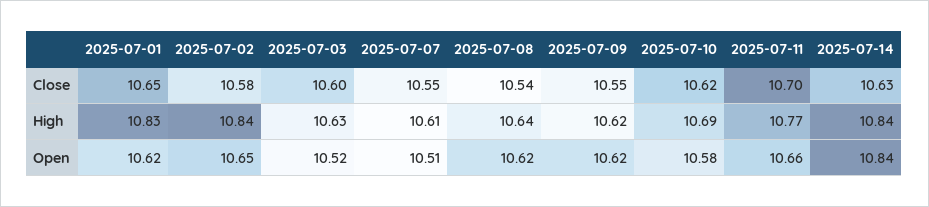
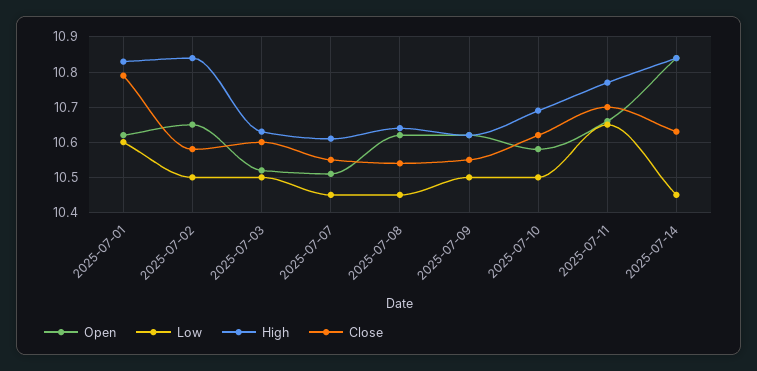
  {
    "Close": {
-     "2025-07-01": 10.65,
+     "2025-07-01": 10.8,
      "2025-07-02": 10.58,
      "2025-07-03": 10.6,
      "2025-07-07": 10.55,
      "2025-07-08": 10.54,
      "2025-07-09": 10.55,
      "2025-07-10": 10.62,
      "2025-07-11": 10.7,
      "2025-07-14": 10.63
    },
    "High": {
      "2025-07-01": 10.83,
      "2025-07-02": 10.84,
      "2025-07-03": 10.63,
      "2025-07-07": 10.61,
      "2025-07-08": 10.64,
      "2025-07-09": 10.62,
      "2025-07-10": 10.69,
      "2025-07-11": 10.77,
      "2025-07-14": 10.84
    },
    "Open": {
      "2025-07-01": 10.62,
      "2025-07-02": 10.65,
      "2025-07-03": 10.52,
      "2025-07-07": 10.51,
      "2025-07-08": 10.62,
      "2025-07-09": 10.62,
      "2025-07-10": 10.58,
      "2025-07-11": 10.66,
      "2025-07-14": 10.84
-   }
+   },
+   "Low": {
+     "2025-07-01": 10.6,
+     "2025-07-02": 10.5,
+     "2025-07-03": 10.5,
+     "2025-07-07": 10.45,
+     "2025-07-08": 10.45,
+     "2025-07-09": 10.5,
+     "2025-07-10": 10.5,
+     "2025-07-11": 10.65,
+     "2025-07-14": 10.45
+   }
  }

